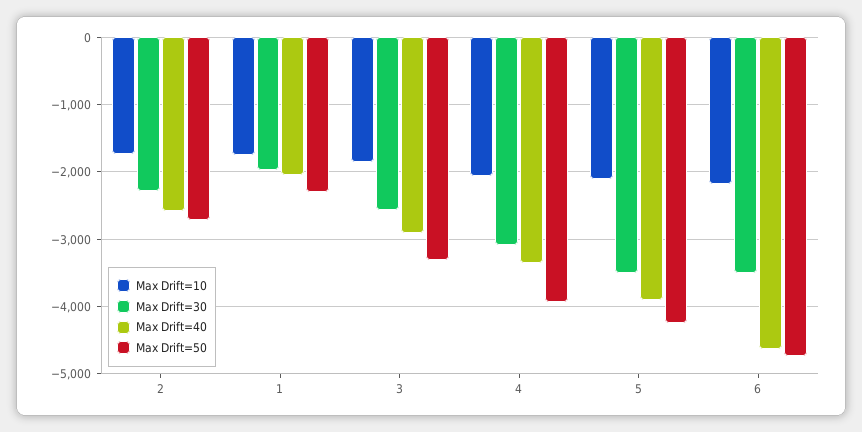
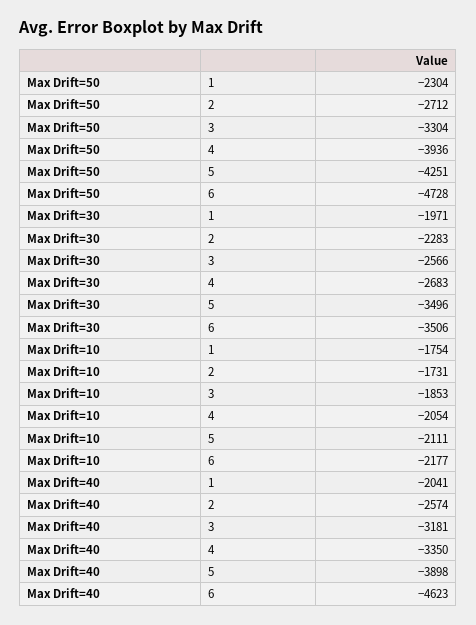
  {
    "Max Drift=10": {
      "2": -1731,
      "1": -1754,
      "3": -1853,
      "4": -2054,
      "5": -2111,
      "6": -2177
    },
    "Max Drift=30": {
      "2": -2283,
      "1": -1971,
      "3": -2566,
-     "4": -3100,
+     "4": -2683,
      "5": -3496,
      "6": -3506
    },
    "Max Drift=40": {
      "2": -2574,
      "1": -2041,
-     "3": -2900,
+     "3": -3181,
      "4": -3350,
      "5": -3898,
      "6": -4623
    },
    "Max Drift=50": {
      "2": -2712,
      "1": -2304,
      "3": -3304,
      "4": -3936,
      "5": -4251,
      "6": -4728
    }
  }

